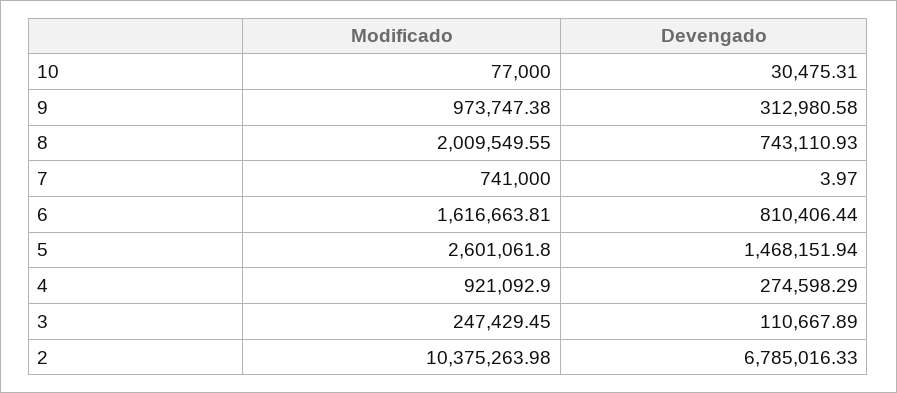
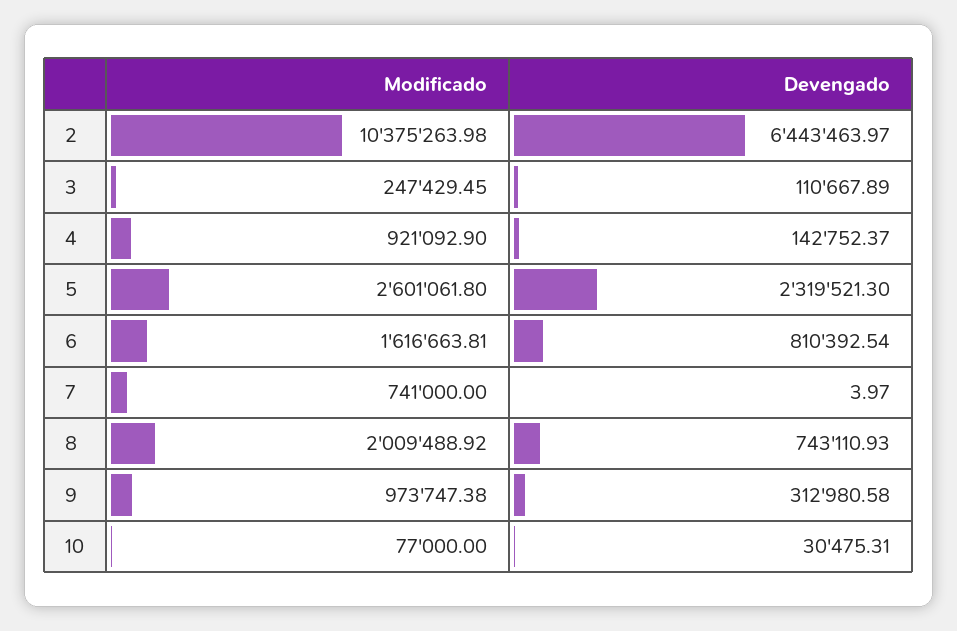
  {
    "Modificado": {
      "10": 77000,
      "9": 973747.38,
-     "8": 2009549.55,
+     "8": 2009488.92,
      "7": 741000,
      "6": 1616663.81,
      "5": 2601061.8,
      "4": 921092.9,
      "3": 247429.45,
      "2": 10375263.98
    },
    "Devengado": {
      "10": 30475.31,
      "9": 312980.58,
      "8": 743110.93,
      "7": 3.97,
-     "6": 810406.44,
+     "6": 810392.54,
-     "5": 1468151.94,
+     "5": 2319521.3,
-     "4": 274598.29,
+     "4": 142752.37,
      "3": 110667.89,
-     "2": 6785016.33
+     "2": 6443463.97
    }
  }

